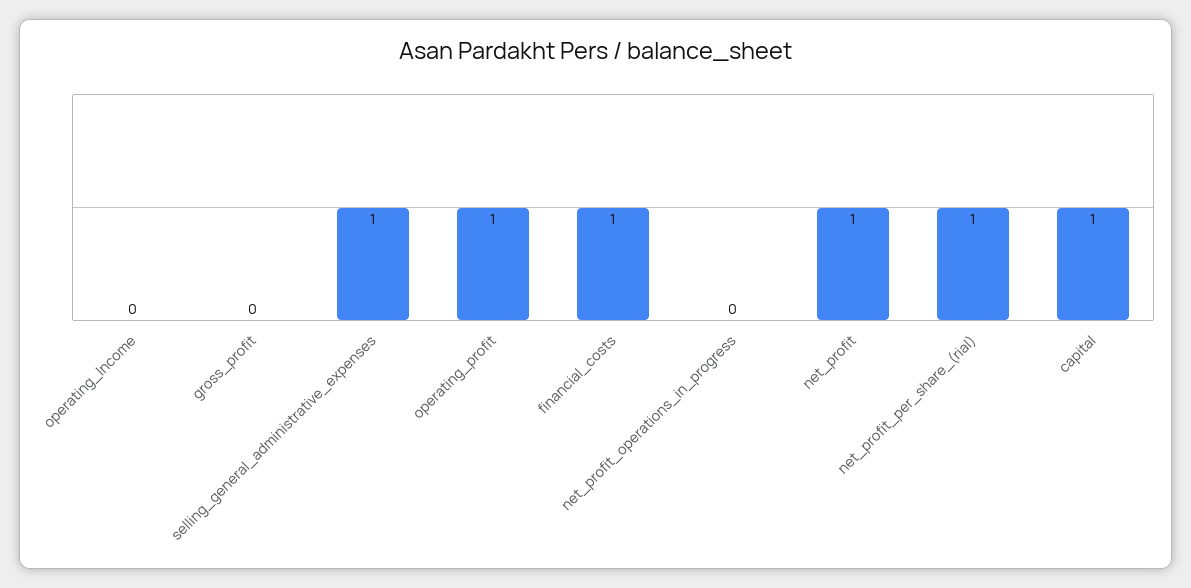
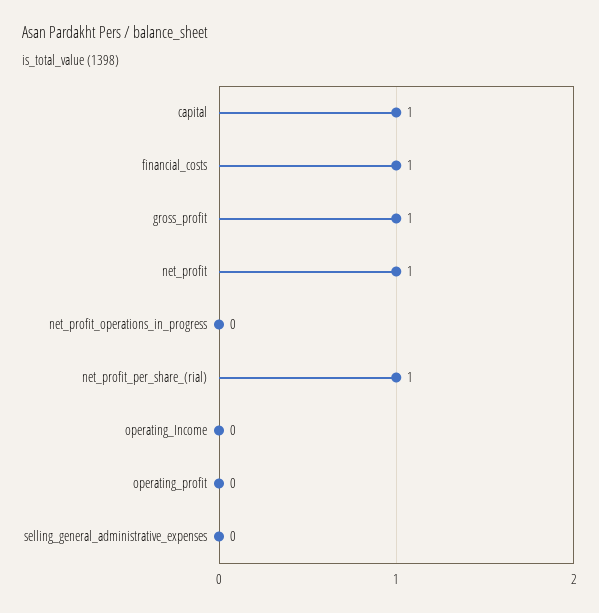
  {
    "operating_Income": 0,
-   "gross_profit": 0,
+   "gross_profit": 1,
-   "selling_general_administrative_expenses": 1,
+   "selling_general_administrative_expenses": 0,
-   "operating_profit": 1,
+   "operating_profit": 0,
    "financial_costs": 1,
    "net_profit_operations_in_progress": 0,
    "net_profit": 1,
    "net_profit_per_share_(rial)": 1,
    "capital": 1
  }

